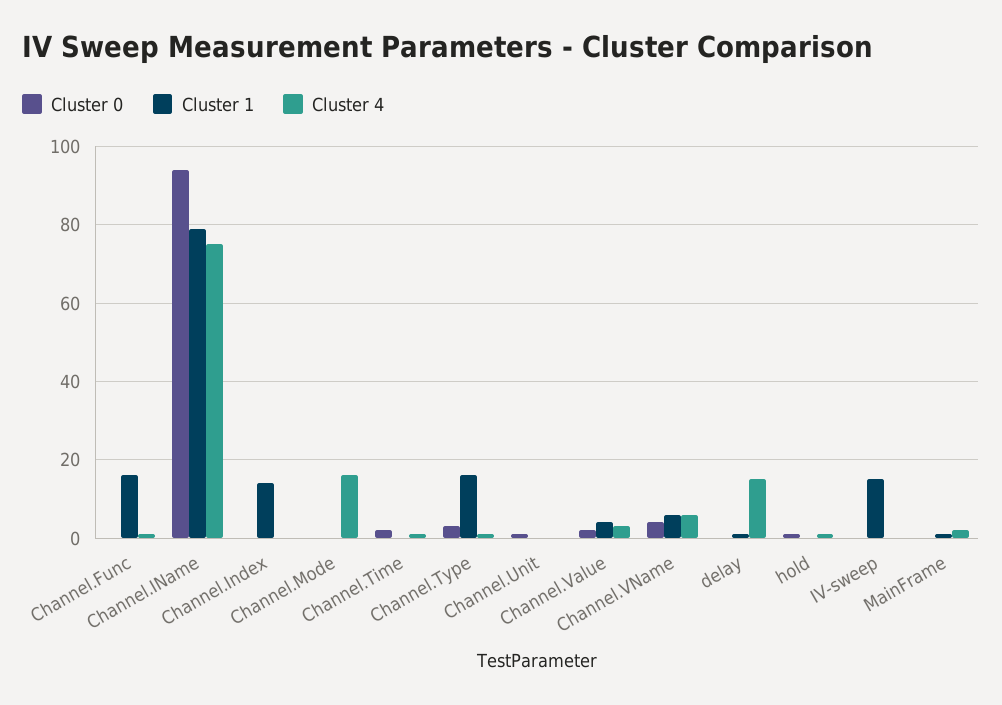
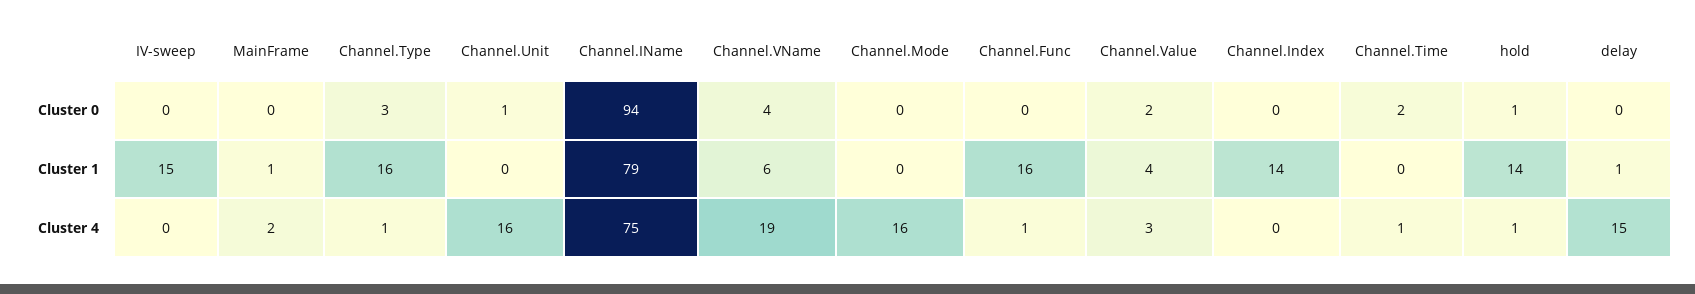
  {
    "Cluster 0": {
      "Channel.Func": 0,
      "Channel.IName": 94,
      "Channel.Index": 0,
      "Channel.Mode": 0,
      "Channel.Time": 2,
      "Channel.Type": 3,
      "Channel.Unit": 1,
      "Channel.Value": 2,
      "Channel.VName": 4,
      "delay": 0,
      "hold": 1,
      "IV-sweep": 0,
      "MainFrame": 0
    },
    "Cluster 1": {
      "Channel.Func": 16,
      "Channel.IName": 79,
      "Channel.Index": 14,
      "Channel.Mode": 0,
      "Channel.Time": 0,
      "Channel.Type": 16,
      "Channel.Unit": 0,
      "Channel.Value": 4,
      "Channel.VName": 6,
      "delay": 1,
-     "hold": 0,
+     "hold": 14,
      "IV-sweep": 15,
      "MainFrame": 1
    },
    "Cluster 4": {
      "Channel.Func": 1,
      "Channel.IName": 75,
      "Channel.Index": 0,
      "Channel.Mode": 16,
      "Channel.Time": 1,
      "Channel.Type": 1,
-     "Channel.Unit": 0,
+     "Channel.Unit": 16,
      "Channel.Value": 3,
-     "Channel.VName": 5,
+     "Channel.VName": 19,
      "delay": 15,
      "hold": 1,
      "IV-sweep": 0,
      "MainFrame": 2
    }
  }

